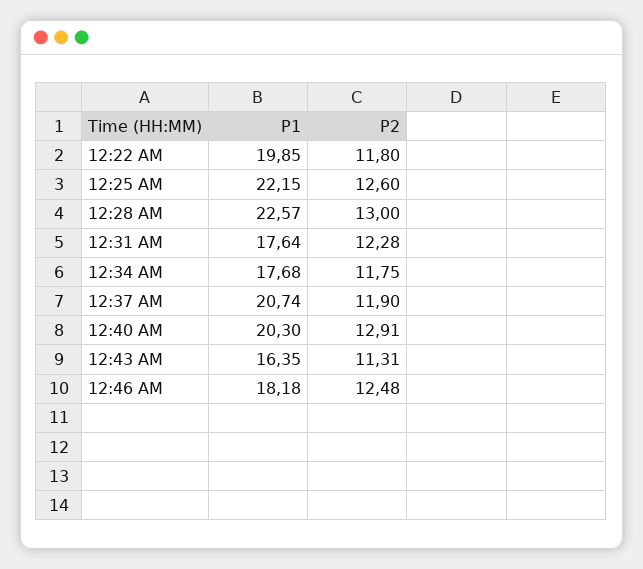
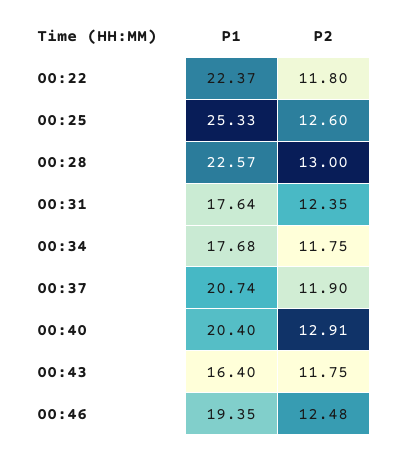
  {
    "P1": {
-     "12:22 AM": 19.85,
+     "12:22 AM": 22.37,
-     "12:25 AM": 22.15,
+     "12:25 AM": 25.33,
      "12:28 AM": 22.57,
      "12:31 AM": 17.64,
      "12:34 AM": 17.68,
      "12:37 AM": 20.74,
-     "12:40 AM": 20.3,
+     "12:40 AM": 20.4,
-     "12:43 AM": 16.35,
+     "12:43 AM": 16.4,
-     "12:46 AM": 18.18
+     "12:46 AM": 19.35
    },
    "P2": {
      "12:22 AM": 11.8,
      "12:25 AM": 12.6,
      "12:28 AM": 13,
-     "12:31 AM": 12.28,
+     "12:31 AM": 12.35,
      "12:34 AM": 11.75,
      "12:37 AM": 11.9,
      "12:40 AM": 12.91,
-     "12:43 AM": 11.31,
+     "12:43 AM": 11.75,
      "12:46 AM": 12.48
    }
  }

